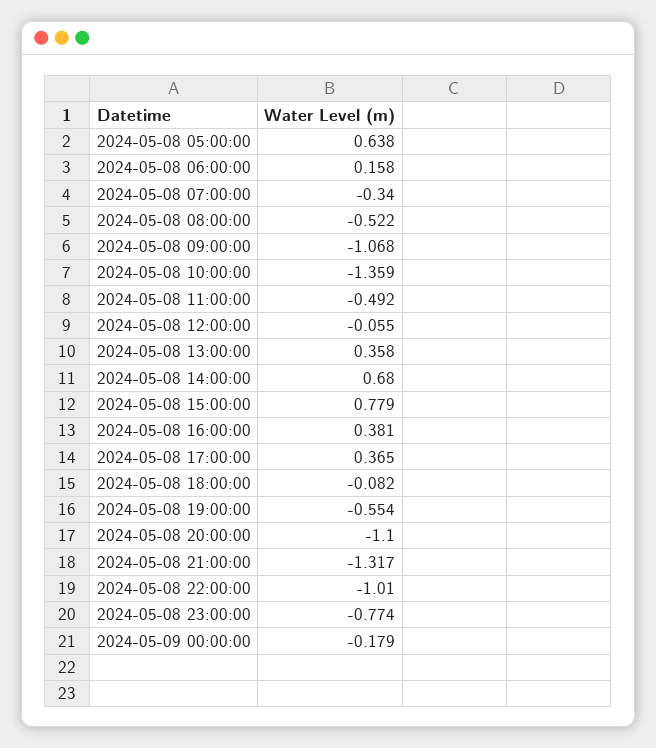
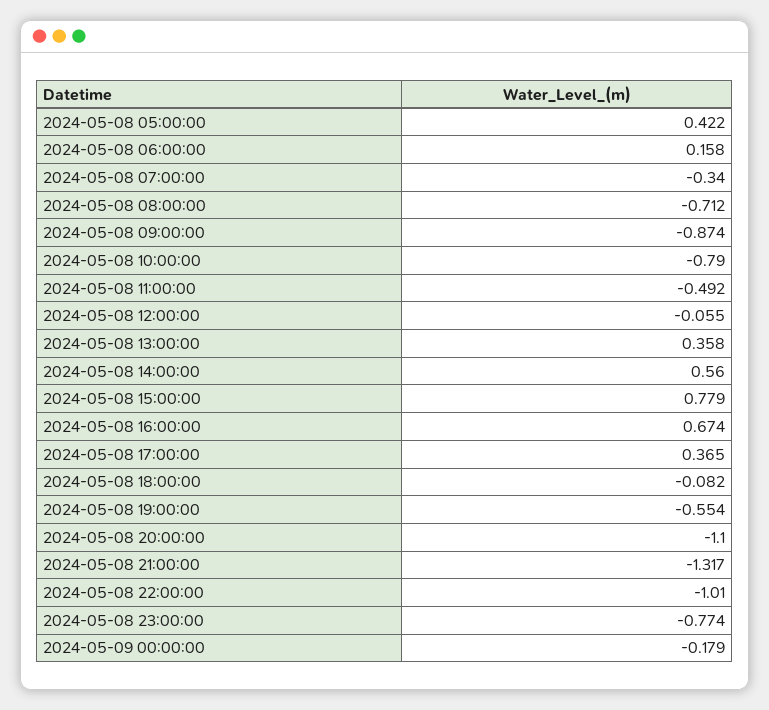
  {
-   "2024-05-08 05:00:00": 0.638,
+   "2024-05-08 05:00:00": 0.422,
    "2024-05-08 06:00:00": 0.158,
    "2024-05-08 07:00:00": -0.34,
-   "2024-05-08 08:00:00": -0.522,
+   "2024-05-08 08:00:00": -0.712,
-   "2024-05-08 09:00:00": -1.068,
+   "2024-05-08 09:00:00": -0.874,
-   "2024-05-08 10:00:00": -1.359,
+   "2024-05-08 10:00:00": -0.79,
    "2024-05-08 11:00:00": -0.492,
    "2024-05-08 12:00:00": -0.055,
    "2024-05-08 13:00:00": 0.358,
-   "2024-05-08 14:00:00": 0.68,
+   "2024-05-08 14:00:00": 0.56,
    "2024-05-08 15:00:00": 0.779,
-   "2024-05-08 16:00:00": 0.381,
+   "2024-05-08 16:00:00": 0.674,
    "2024-05-08 17:00:00": 0.365,
    "2024-05-08 18:00:00": -0.082,
    "2024-05-08 19:00:00": -0.554,
    "2024-05-08 20:00:00": -1.1,
    "2024-05-08 21:00:00": -1.317,
    "2024-05-08 22:00:00": -1.01,
    "2024-05-08 23:00:00": -0.774,
    "2024-05-09 00:00:00": -0.179
  }

